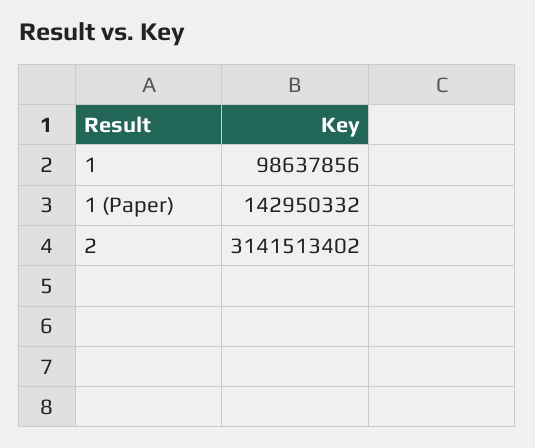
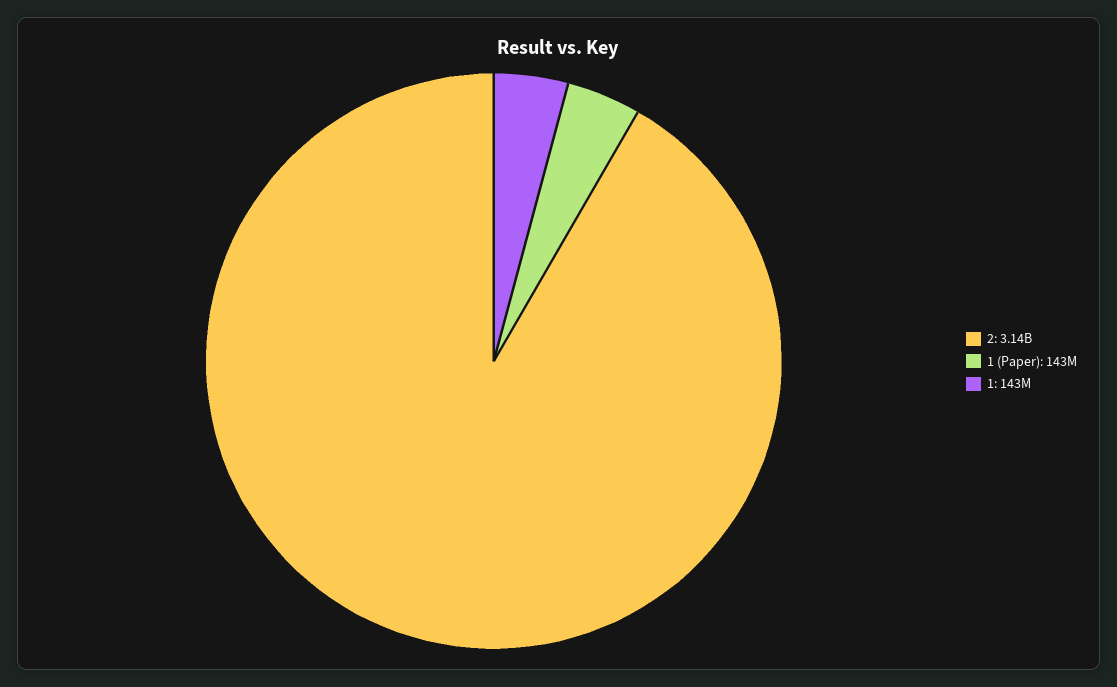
  {
-   "1": 98637856,
+   "1": 143000000,
    "1 (Paper)": 142950332,
    "2": 3141513402
  }

